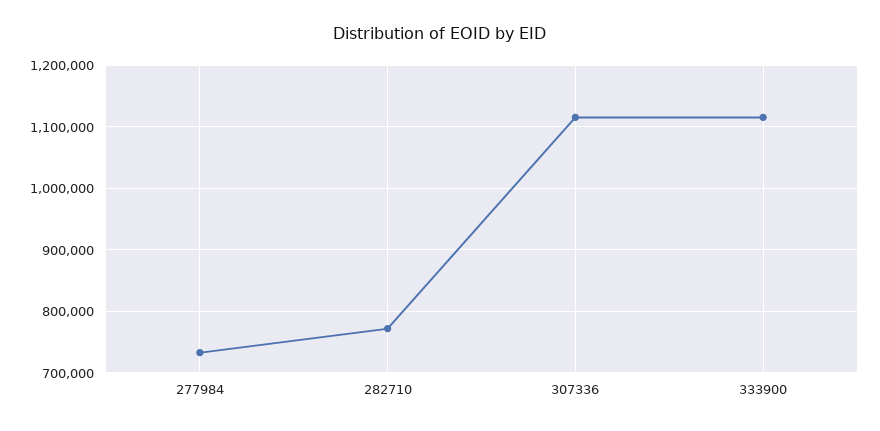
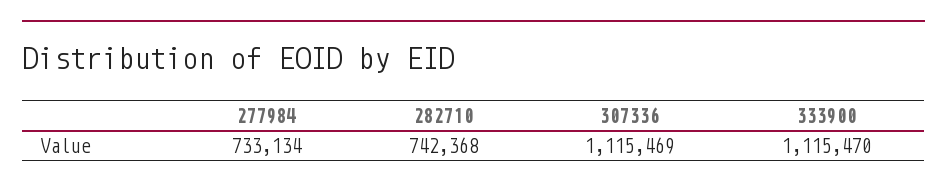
  {
    "277984": 733134,
-   "282710": 770000,
+   "282710": 742368,
    "307336": 1115469,
    "333900": 1115470
  }

